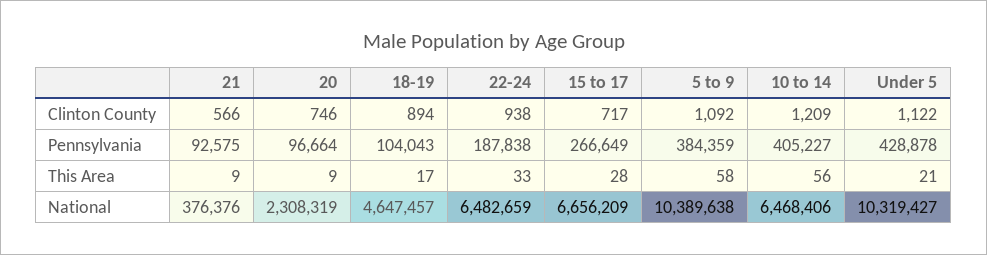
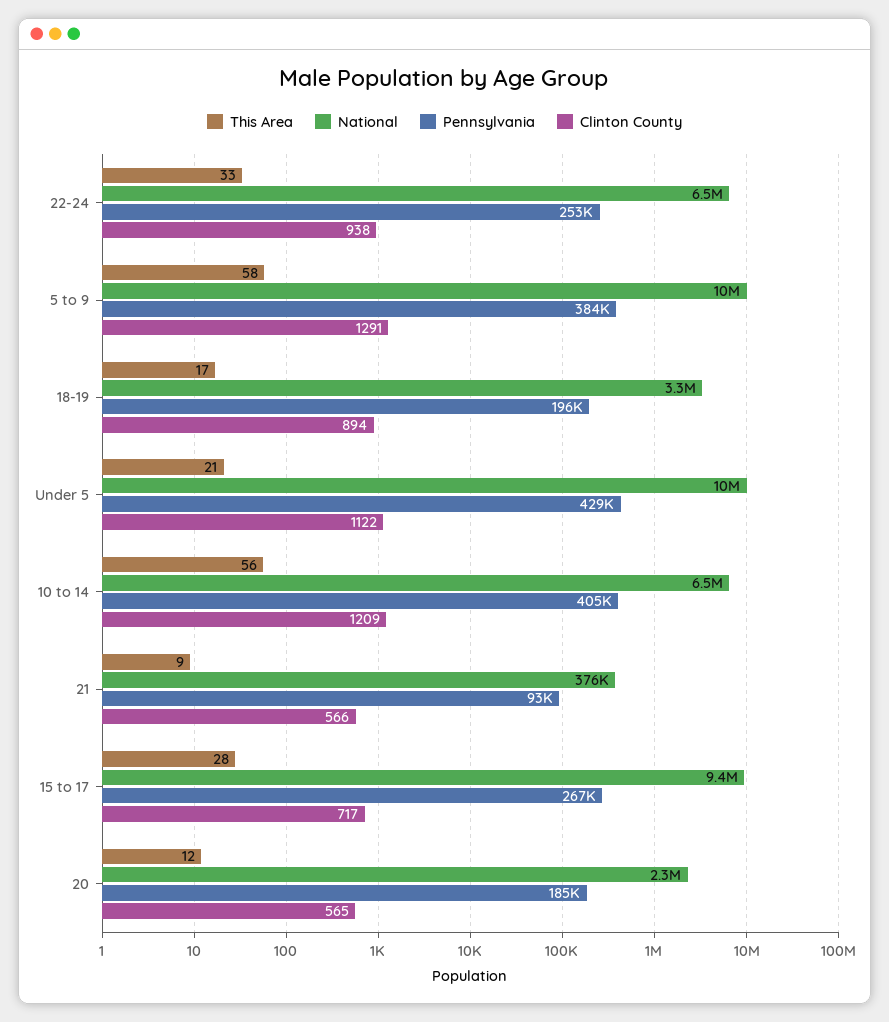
  {
    "Clinton County": {
      "21": 566,
-     "20": 746,
+     "20": 565,
      "18-19": 894,
      "22-24": 938,
      "15 to 17": 717,
-     "5 to 9": 1092,
+     "5 to 9": 1291,
      "10 to 14": 1209,
      "Under 5": 1122
    },
    "Pennsylvania": {
      "21": 92575,
-     "20": 96664,
+     "20": 185000,
-     "18-19": 104043,
+     "18-19": 196000,
-     "22-24": 187838,
+     "22-24": 253000,
      "15 to 17": 266649,
      "5 to 9": 384359,
      "10 to 14": 405227,
      "Under 5": 428878
    },
    "This Area": {
      "21": 9,
-     "20": 9,
+     "20": 12,
      "18-19": 17,
      "22-24": 33,
      "15 to 17": 28,
      "5 to 9": 58,
      "10 to 14": 56,
      "Under 5": 21
    },
    "National": {
      "21": 376376,
      "20": 2308319,
-     "18-19": 4647457,
+     "18-19": 3300000,
      "22-24": 6482659,
-     "15 to 17": 6656209,
+     "15 to 17": 9400000,
      "5 to 9": 10389638,
      "10 to 14": 6468406,
      "Under 5": 10319427
    }
  }

